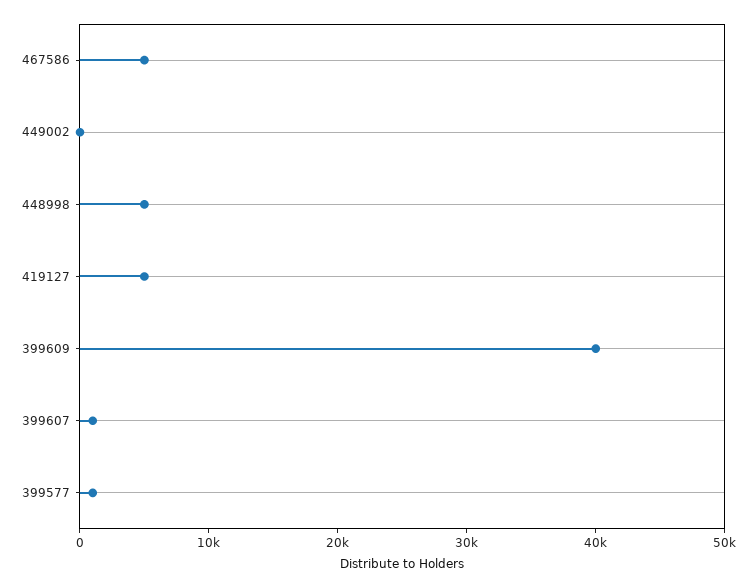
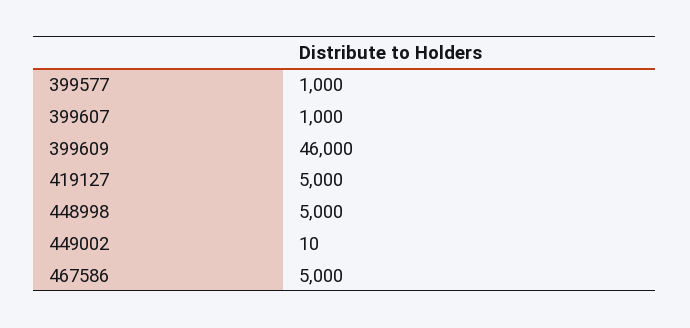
  {
    "467586": 5000,
    "449002": 10,
    "448998": 5000,
    "419127": 5000,
-   "399609": 40000,
+   "399609": 46000,
    "399607": 1000,
    "399577": 1000
  }

